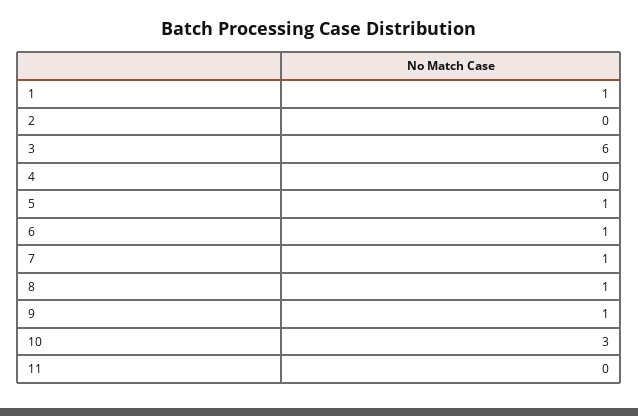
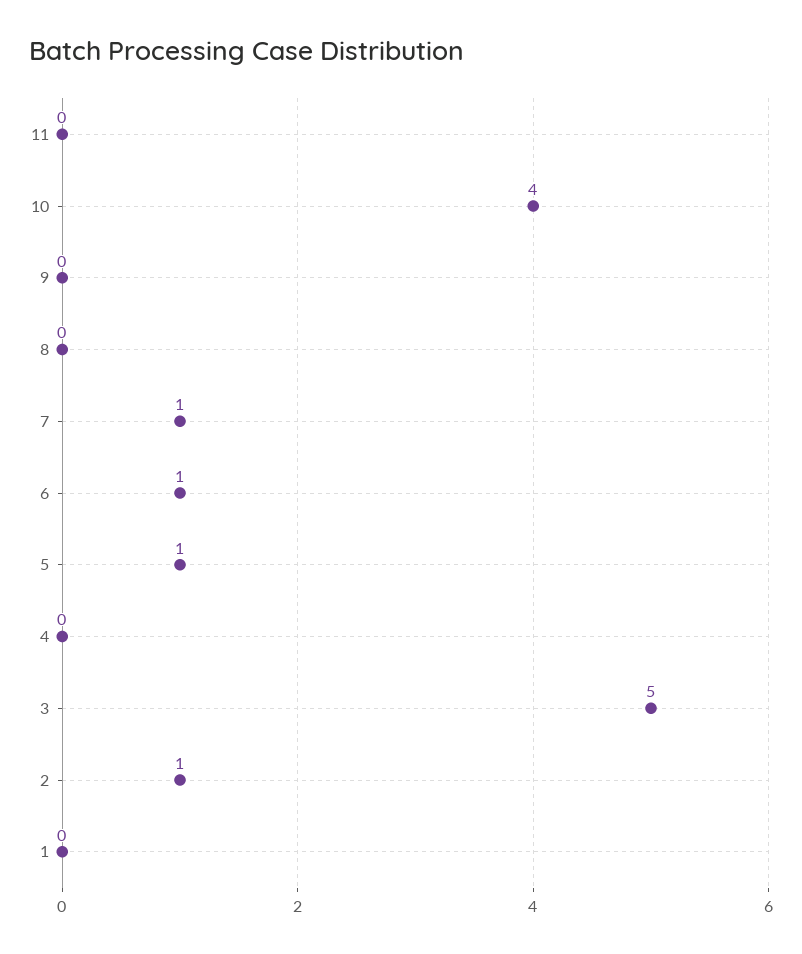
  {
-   "1": 1,
+   "1": 0,
-   "2": 0,
+   "2": 1,
-   "3": 6,
+   "3": 5,
    "4": 0,
    "5": 1,
    "6": 1,
    "7": 1,
-   "8": 1,
+   "8": 0,
-   "9": 1,
+   "9": 0,
-   "10": 3,
+   "10": 4,
    "11": 0
  }

